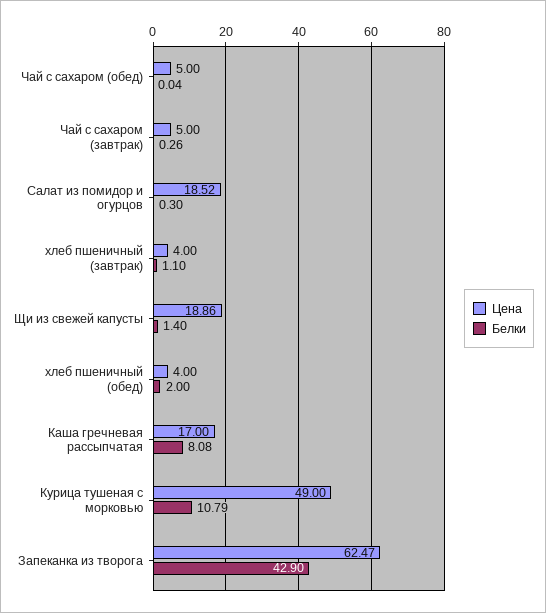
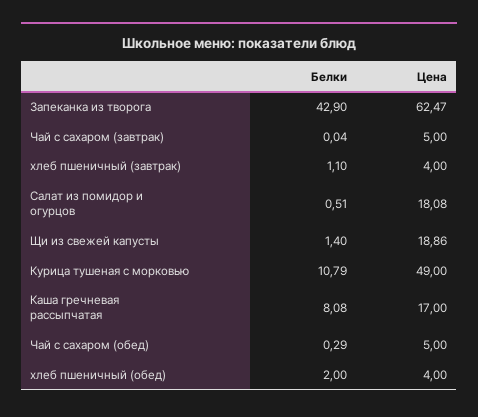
  {
    "Цена": {
      "Чай с сахаром (обед)": 5,
      "Чай с сахаром (завтрак)": 5,
-     "Салат из помидор и огурцов": 18.52,
+     "Салат из помидор и огурцов": 18.08,
      "хлеб пшеничный (завтрак)": 4,
      "Щи из свежей капусты": 18.86,
      "хлеб пшеничный (обед)": 4,
      "Каша гречневая рассыпчатая": 17,
      "Курица тушеная с морковью": 49,
      "Запеканка из творога": 62.47
    },
    "Белки": {
-     "Чай с сахаром (обед)": 0.04,
+     "Чай с сахаром (обед)": 0.29,
-     "Чай с сахаром (завтрак)": 0.26,
+     "Чай с сахаром (завтрак)": 0.04,
-     "Салат из помидор и огурцов": 0.3,
+     "Салат из помидор и огурцов": 0.51,
      "хлеб пшеничный (завтрак)": 1.1,
      "Щи из свежей капусты": 1.4,
      "хлеб пшеничный (обед)": 2,
      "Каша гречневая рассыпчатая": 8.08,
      "Курица тушеная с морковью": 10.79,
      "Запеканка из творога": 42.9
    }
  }

